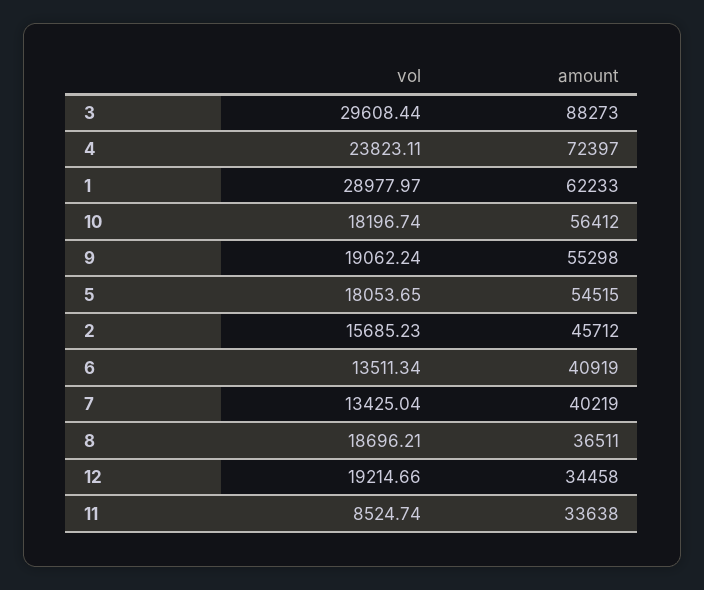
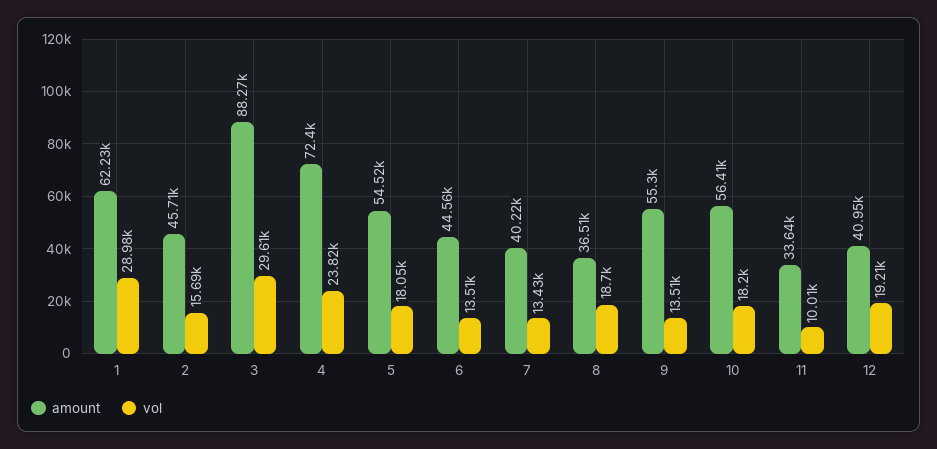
  {
    "vol": {
      "3": 29608.44,
      "4": 23823.11,
      "1": 28977.97,
      "10": 18196.74,
-     "9": 19062.24,
+     "9": 13510,
      "5": 18053.65,
      "2": 15685.23,
      "6": 13511.34,
      "7": 13425.04,
      "8": 18696.21,
      "12": 19214.66,
-     "11": 8524.74
+     "11": 10010
    },
    "amount": {
      "3": 88273,
      "4": 72397,
      "1": 62233,
      "10": 56412,
      "9": 55298,
      "5": 54515,
      "2": 45712,
-     "6": 40919,
+     "6": 44560,
      "7": 40219,
      "8": 36511,
-     "12": 34458,
+     "12": 40950,
      "11": 33638
    }
  }

